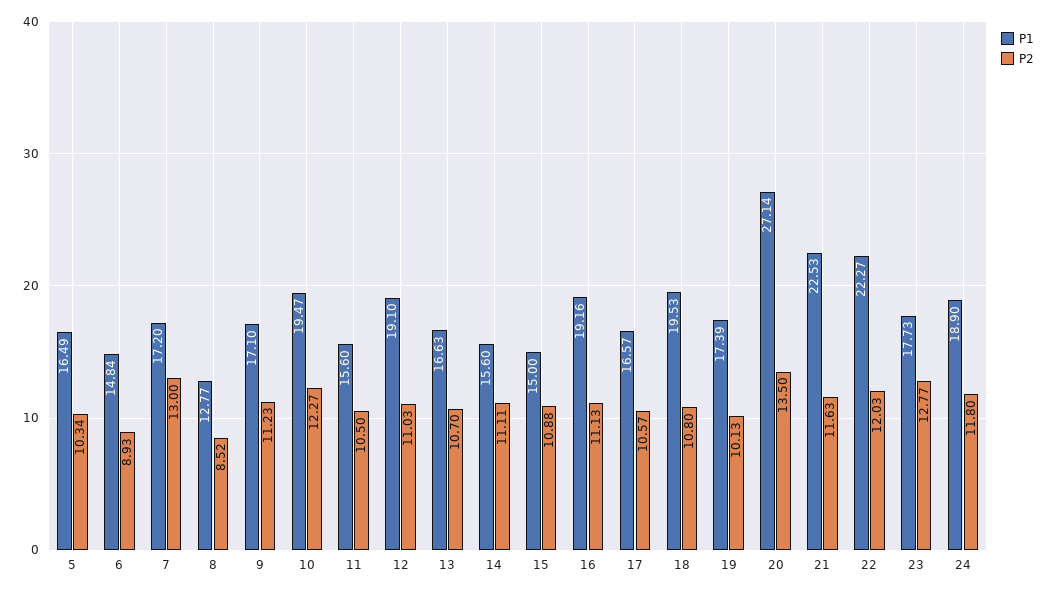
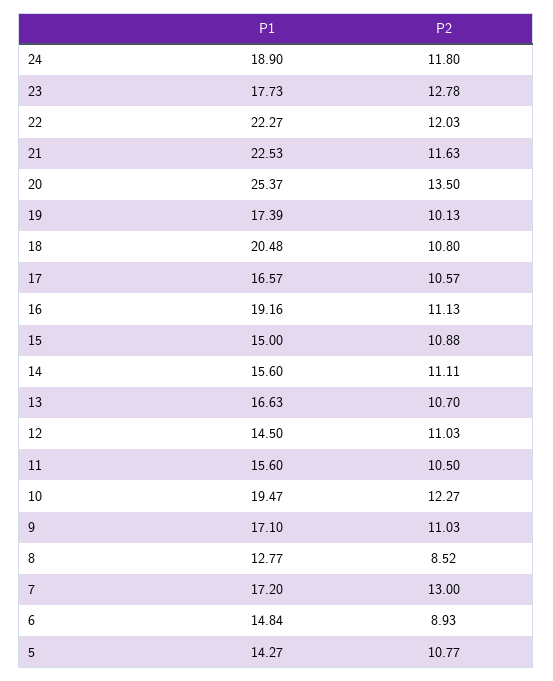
  {
    "P1": {
-     "5": 16.49,
+     "5": 14.27,
      "6": 14.84,
      "7": 17.2,
      "8": 12.77,
      "9": 17.1,
      "10": 19.47,
      "11": 15.6,
-     "12": 19.1,
+     "12": 14.5,
      "13": 16.63,
      "14": 15.6,
      "15": 15,
      "16": 19.16,
      "17": 16.57,
-     "18": 19.53,
+     "18": 20.48,
      "19": 17.39,
-     "20": 27.14,
+     "20": 25.37,
      "21": 22.53,
      "22": 22.27,
      "23": 17.73,
      "24": 18.9
    },
    "P2": {
-     "5": 10.34,
+     "5": 10.77,
      "6": 8.93,
      "7": 13,
      "8": 8.52,
-     "9": 11.23,
+     "9": 11.03,
      "10": 12.27,
      "11": 10.5,
      "12": 11.03,
      "13": 10.7,
      "14": 11.11,
      "15": 10.88,
      "16": 11.13,
      "17": 10.57,
      "18": 10.8,
      "19": 10.13,
      "20": 13.5,
      "21": 11.63,
      "22": 12.03,
-     "23": 12.77,
+     "23": 12.78,
      "24": 11.8
    }
  }

